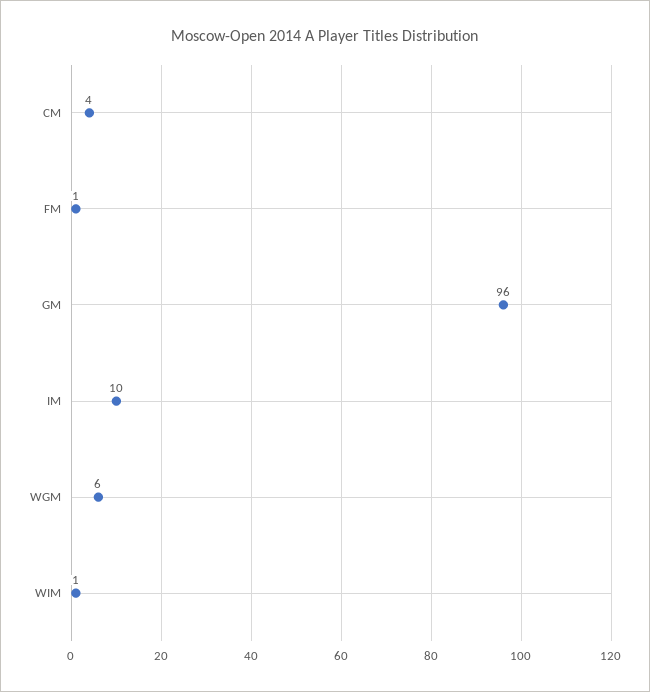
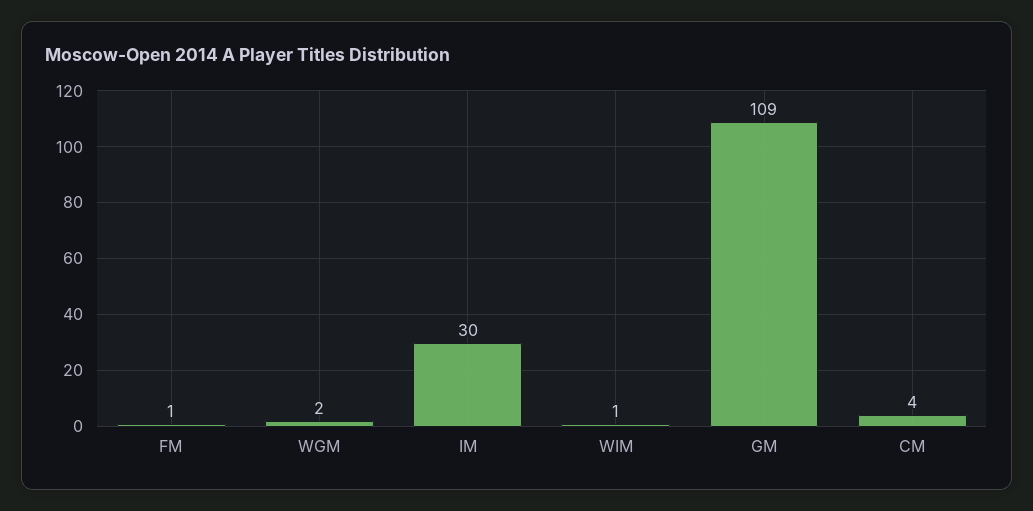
  {
    "CM": 4,
    "FM": 1,
-   "GM": 96,
+   "GM": 109,
-   "IM": 10,
+   "IM": 30,
-   "WGM": 6,
+   "WGM": 2,
    "WIM": 1
  }

